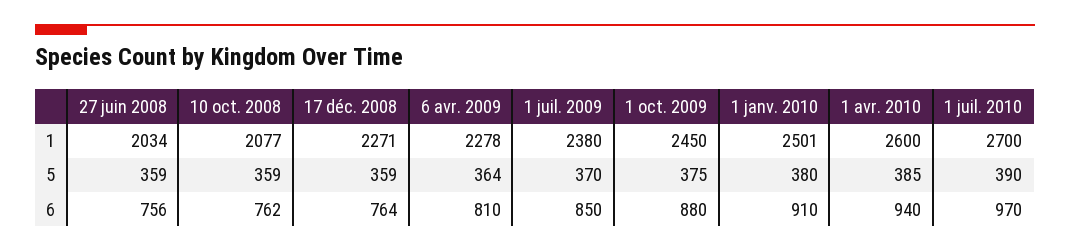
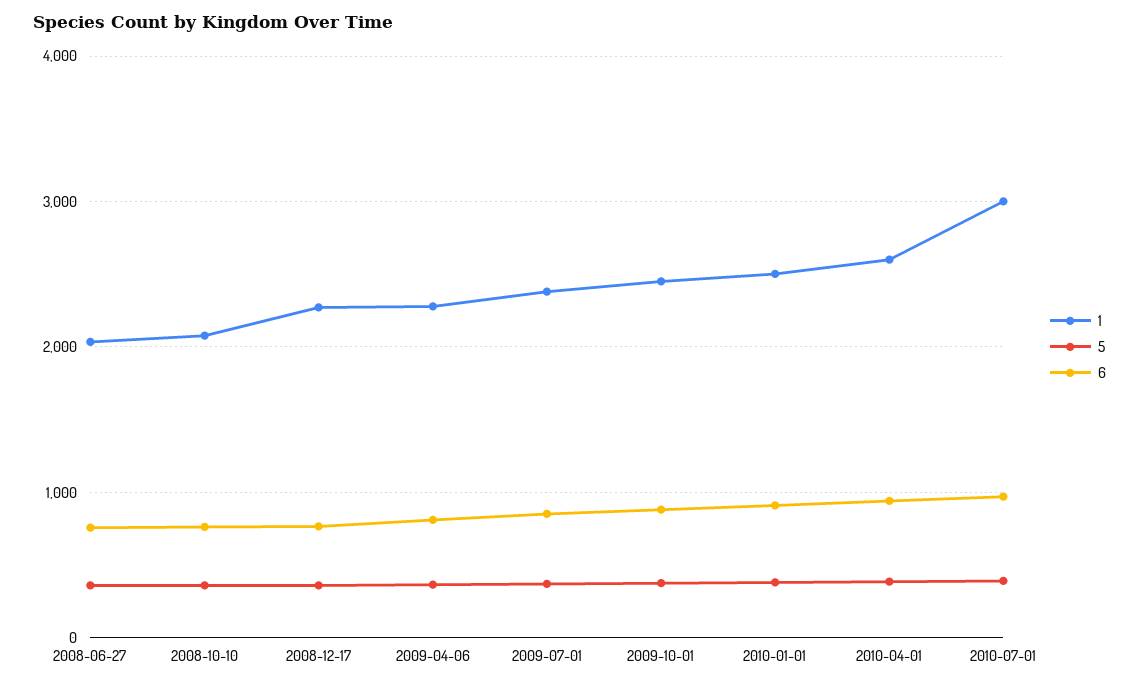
  {
    "1": {
      "27 juin 2008": 2034,
      "10 oct. 2008": 2077,
      "17 déc. 2008": 2271,
      "6 avr. 2009": 2278,
      "1 juil. 2009": 2380,
      "1 oct. 2009": 2450,
      "1 janv. 2010": 2501,
      "1 avr. 2010": 2600,
-     "1 juil. 2010": 2700
+     "1 juil. 2010": 3000
    },
    "5": {
      "27 juin 2008": 359,
      "10 oct. 2008": 359,
      "17 déc. 2008": 359,
      "6 avr. 2009": 364,
      "1 juil. 2009": 370,
      "1 oct. 2009": 375,
      "1 janv. 2010": 380,
      "1 avr. 2010": 385,
      "1 juil. 2010": 390
    },
    "6": {
      "27 juin 2008": 756,
      "10 oct. 2008": 762,
      "17 déc. 2008": 764,
      "6 avr. 2009": 810,
      "1 juil. 2009": 850,
      "1 oct. 2009": 880,
      "1 janv. 2010": 910,
      "1 avr. 2010": 940,
      "1 juil. 2010": 970
    }
  }

